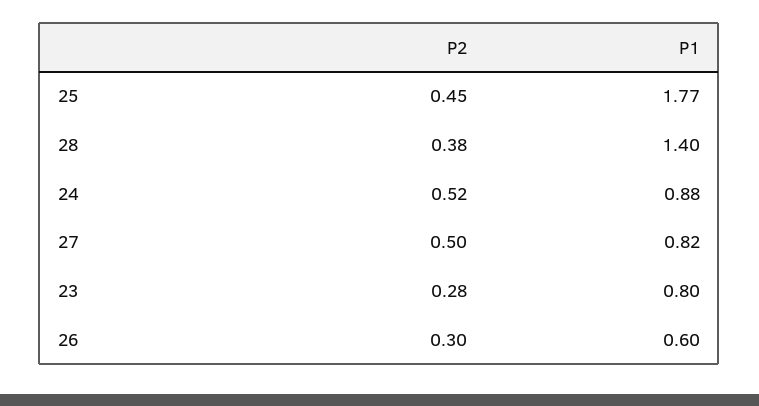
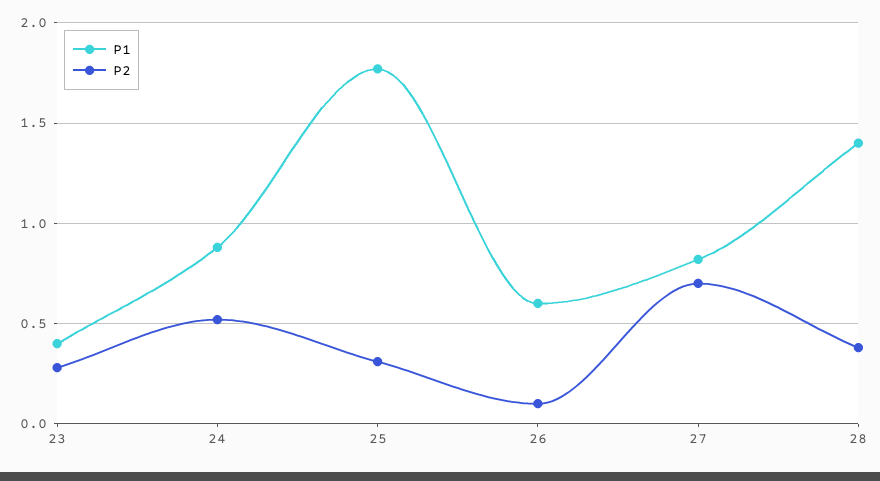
  {
    "P2": {
-     "25": 0.45,
+     "25": 0.3,
      "28": 0.38,
      "24": 0.52,
-     "27": 0.5,
+     "27": 0.7,
      "23": 0.28,
-     "26": 0.3
+     "26": 0.1
    },
    "P1": {
      "25": 1.77,
      "28": 1.4,
      "24": 0.88,
      "27": 0.82,
-     "23": 0.8,
+     "23": 0.4,
      "26": 0.6
    }
  }

